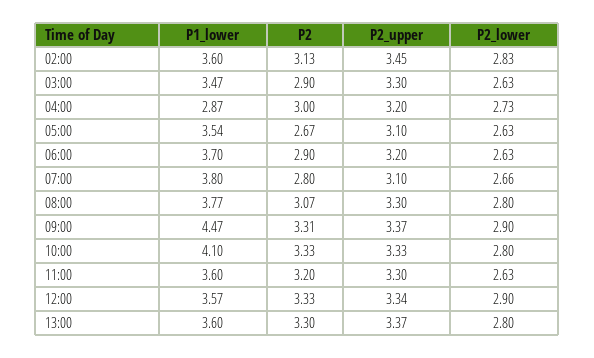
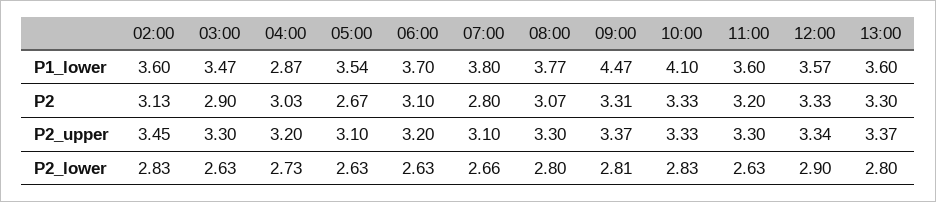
  {
    "P1_lower": {
      "02:00": 3.6,
      "03:00": 3.47,
      "04:00": 2.87,
      "05:00": 3.54,
      "06:00": 3.7,
      "07:00": 3.8,
      "08:00": 3.77,
      "09:00": 4.47,
      "10:00": 4.1,
      "11:00": 3.6,
      "12:00": 3.57,
      "13:00": 3.6
    },
    "P2": {
      "02:00": 3.13,
      "03:00": 2.9,
-     "04:00": 3,
+     "04:00": 3.03,
      "05:00": 2.67,
-     "06:00": 2.9,
+     "06:00": 3.1,
      "07:00": 2.8,
      "08:00": 3.07,
      "09:00": 3.31,
      "10:00": 3.33,
      "11:00": 3.2,
      "12:00": 3.33,
      "13:00": 3.3
    },
    "P2_upper": {
      "02:00": 3.45,
      "03:00": 3.3,
      "04:00": 3.2,
      "05:00": 3.1,
      "06:00": 3.2,
      "07:00": 3.1,
      "08:00": 3.3,
      "09:00": 3.37,
      "10:00": 3.33,
      "11:00": 3.3,
      "12:00": 3.34,
      "13:00": 3.37
    },
    "P2_lower": {
      "02:00": 2.83,
      "03:00": 2.63,
      "04:00": 2.73,
      "05:00": 2.63,
      "06:00": 2.63,
      "07:00": 2.66,
      "08:00": 2.8,
-     "09:00": 2.9,
+     "09:00": 2.81,
-     "10:00": 2.8,
+     "10:00": 2.83,
      "11:00": 2.63,
      "12:00": 2.9,
      "13:00": 2.8
    }
  }

